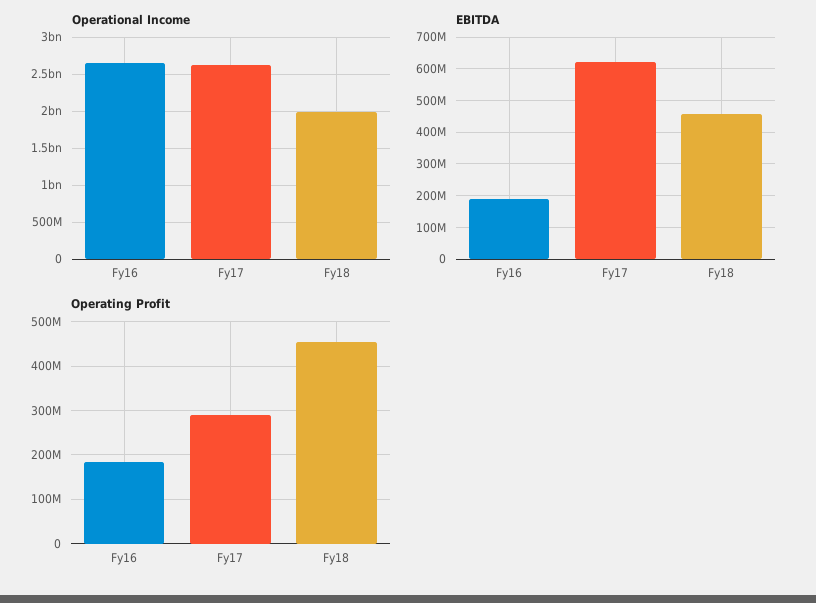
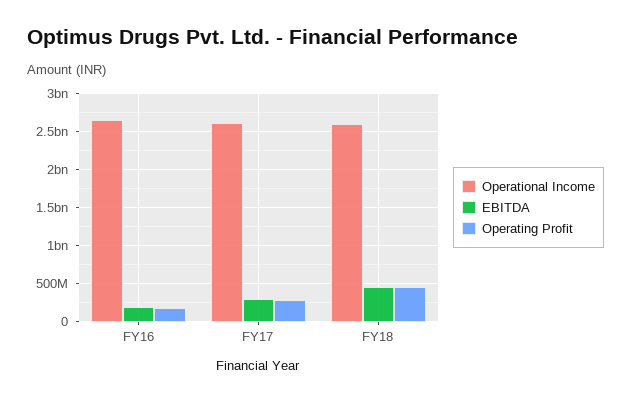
  {
    "Operational Income": {
      "Fy16": 2700000000,
      "Fy17": 2600000000,
-     "Fy18": 2000000000
+     "Fy18": 2600000000
    },
    "EBITDA": {
      "Fy16": 180000000,
-     "Fy17": 620000000,
+     "Fy17": 300000000,
      "Fy18": 460000000
    },
    "Operating Profit": {
      "Fy16": 180000000,
      "Fy17": 280000000,
      "Fy18": 460000000
    }
  }

